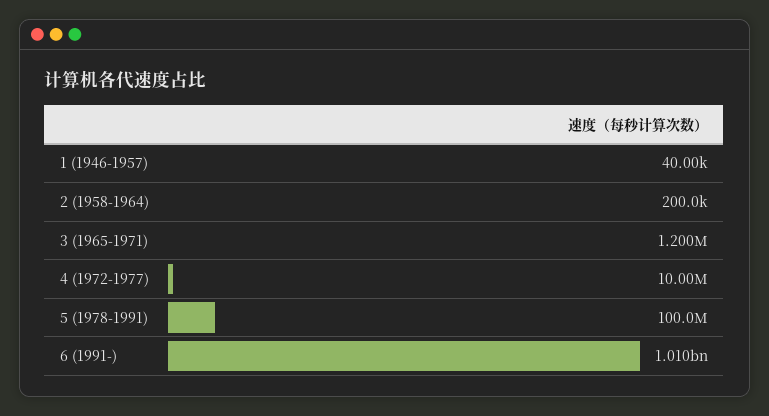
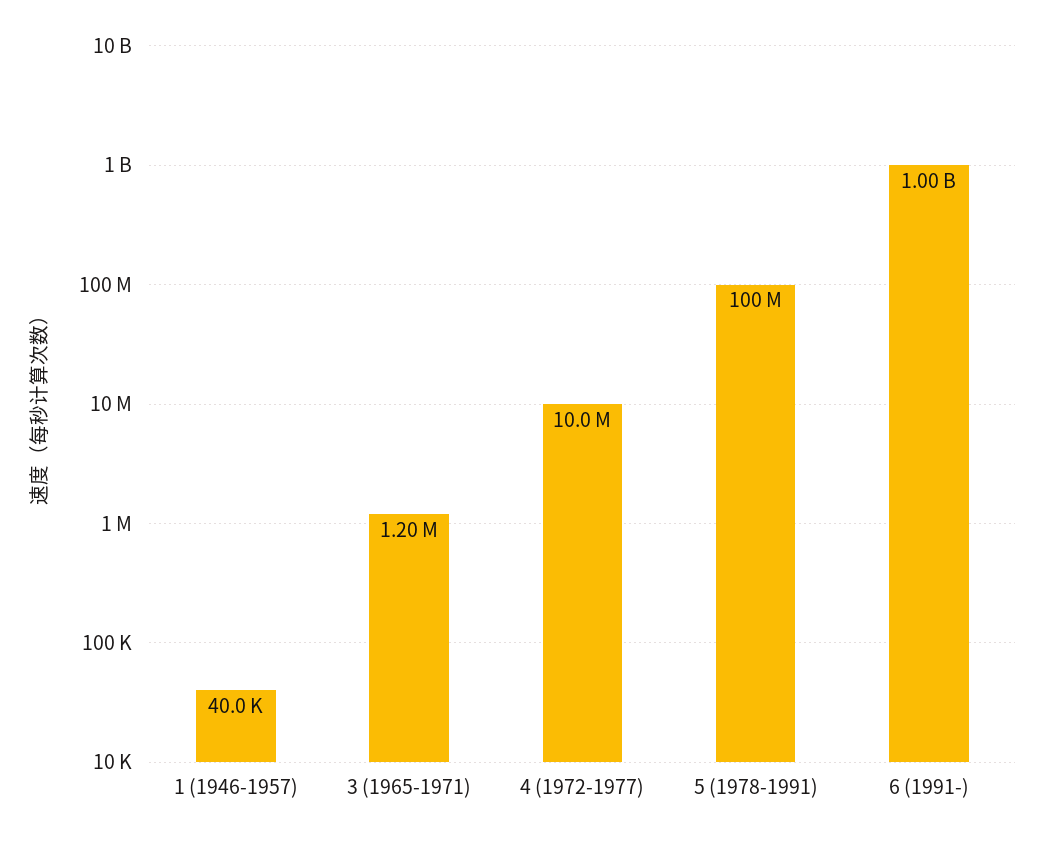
  {
    "1 (1946-1957)": 40000,
-   "2 (1958-1964)": 200000,
    "3 (1965-1971)": 1200000,
    "4 (1972-1977)": 10000000,
    "5 (1978-1991)": 100000000,
-   "6 (1991-)": 1010000000
+   "6 (1991-)": 1000000000
  }

